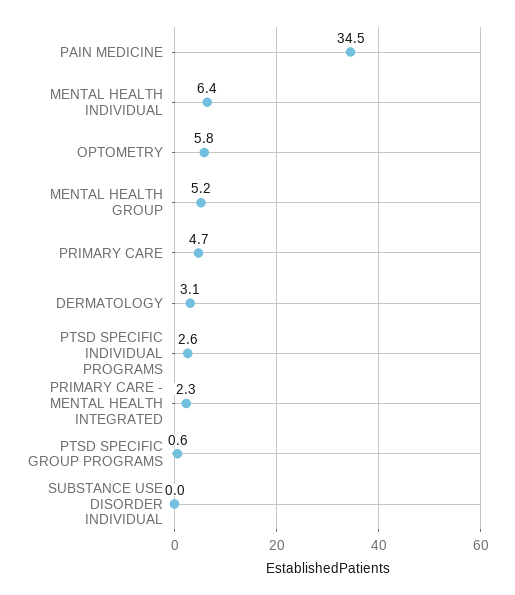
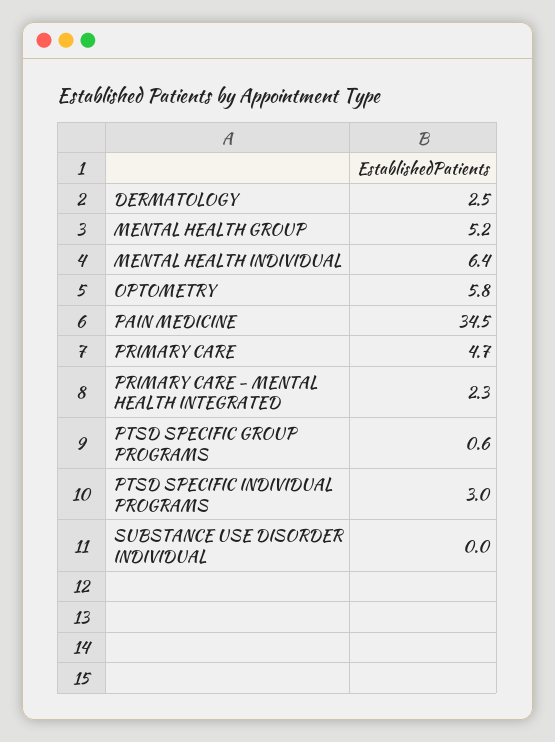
  {
    "PAIN MEDICINE": 34.5,
    "MENTAL HEALTH INDIVIDUAL": 6.4,
    "OPTOMETRY": 5.8,
    "MENTAL HEALTH GROUP": 5.2,
    "PRIMARY CARE": 4.7,
-   "DERMATOLOGY": 3.1,
+   "DERMATOLOGY": 2.5,
-   "PTSD SPECIFIC INDIVIDUAL PROGRAMS": 2.6,
+   "PTSD SPECIFIC INDIVIDUAL PROGRAMS": 3,
    "PRIMARY CARE - MENTAL HEALTH INTEGRATED": 2.3,
    "PTSD SPECIFIC GROUP PROGRAMS": 0.6,
    "SUBSTANCE USE DISORDER INDIVIDUAL": 0
  }

